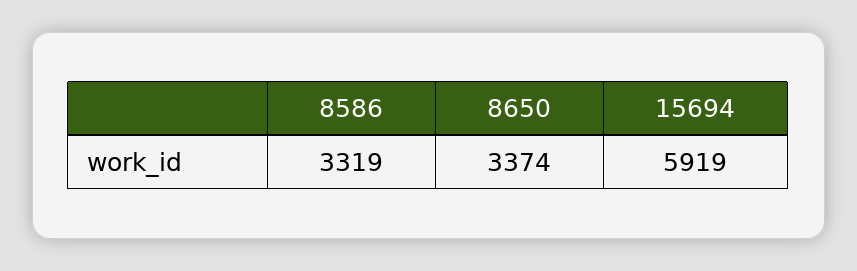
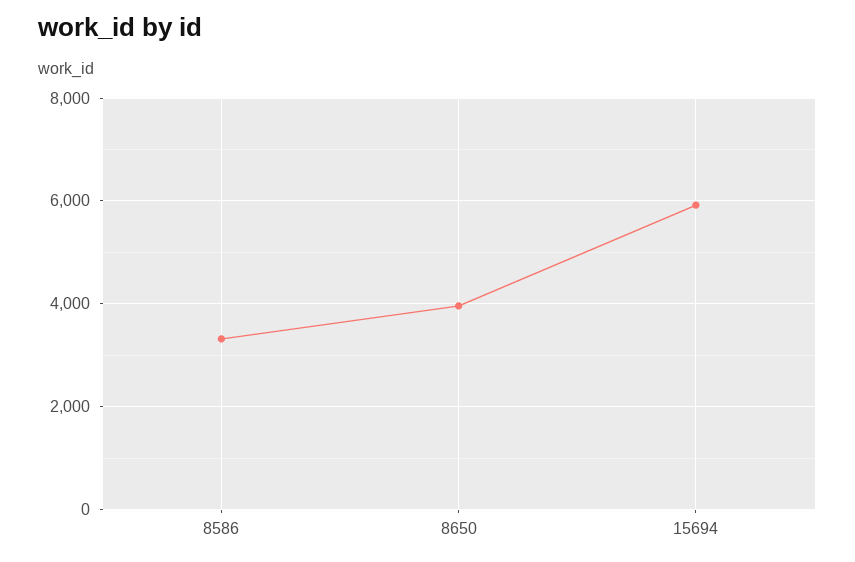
  {
    "8586": 3319,
-   "8650": 3374,
+   "8650": 4000,
    "15694": 5919
  }

